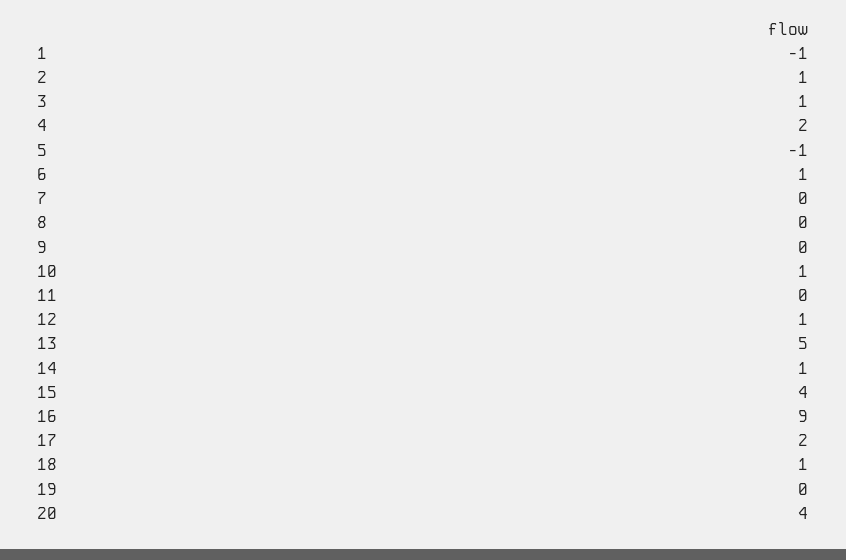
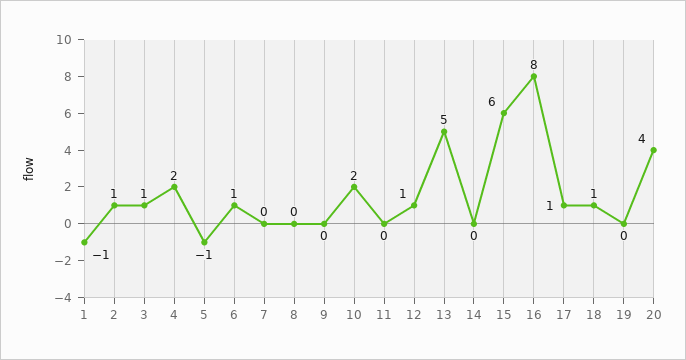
  {
    "1": -1,
    "2": 1,
    "3": 1,
    "4": 2,
    "5": -1,
    "6": 1,
    "7": 0,
    "8": 0,
    "9": 0,
-   "10": 1,
+   "10": 2,
    "11": 0,
    "12": 1,
    "13": 5,
-   "14": 1,
+   "14": 0,
-   "15": 4,
+   "15": 6,
-   "16": 9,
+   "16": 8,
-   "17": 2,
+   "17": 1,
    "18": 1,
    "19": 0,
    "20": 4
  }

